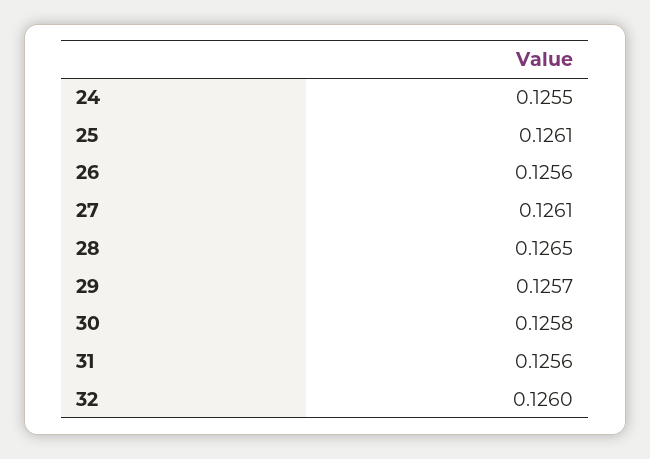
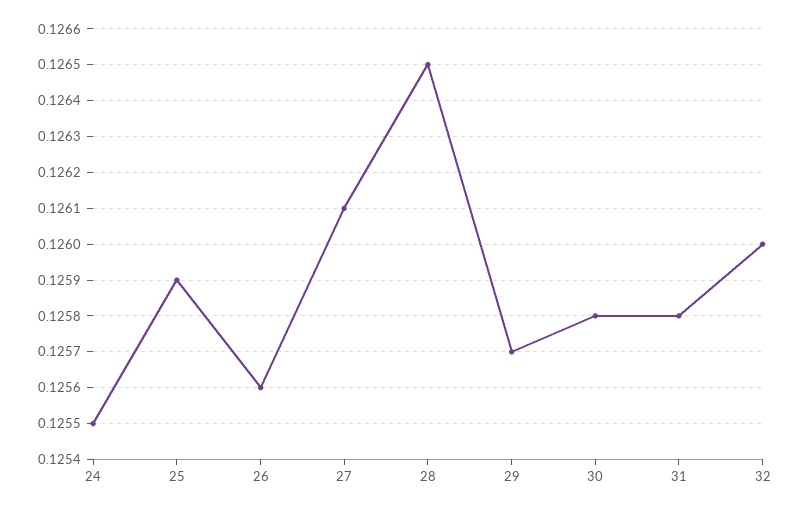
  {
    "24": 0.1255,
-   "25": 0.1261,
+   "25": 0.1259,
    "26": 0.1256,
    "27": 0.1261,
    "28": 0.1265,
    "29": 0.1257,
    "30": 0.1258,
-   "31": 0.1256,
+   "31": 0.1258,
    "32": 0.126
  }

